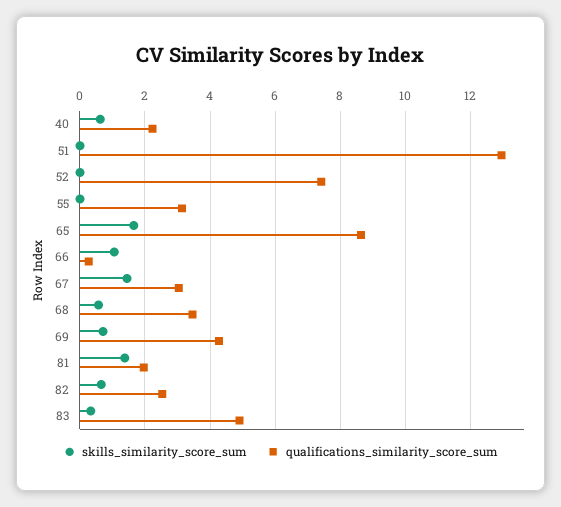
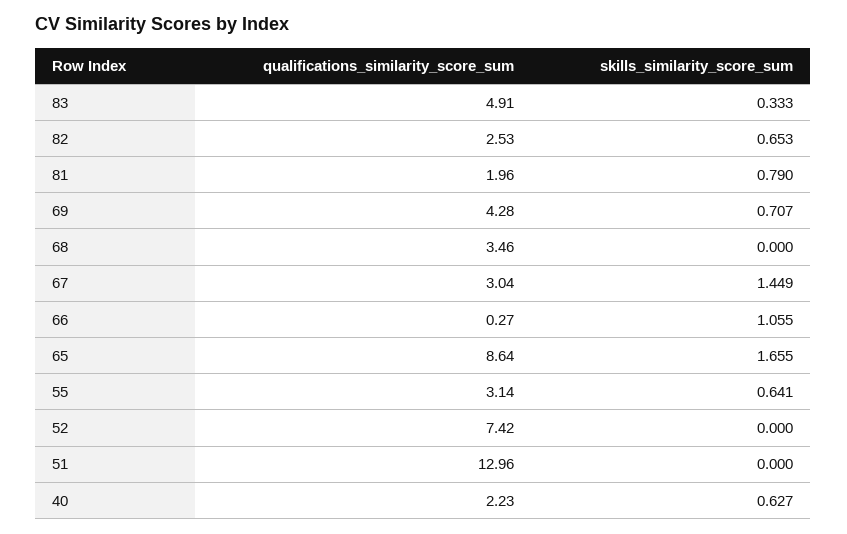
  {
    "skills_similarity_score_sum": {
      "40": 0.627,
      "51": 0,
      "52": 0,
-     "55": 0,
+     "55": 0.641,
      "65": 1.655,
      "66": 1.055,
      "67": 1.449,
-     "68": 0.6,
+     "68": 0,
      "69": 0.707,
-     "81": 1.4,
+     "81": 0.79,
      "82": 0.653,
      "83": 0.333
    },
    "qualifications_similarity_score_sum": {
      "40": 2.23,
      "51": 12.96,
      "52": 7.42,
      "55": 3.14,
      "65": 8.64,
      "66": 0.27,
      "67": 3.04,
      "68": 3.46,
      "69": 4.28,
      "81": 1.96,
      "82": 2.53,
      "83": 4.91
    }
  }

